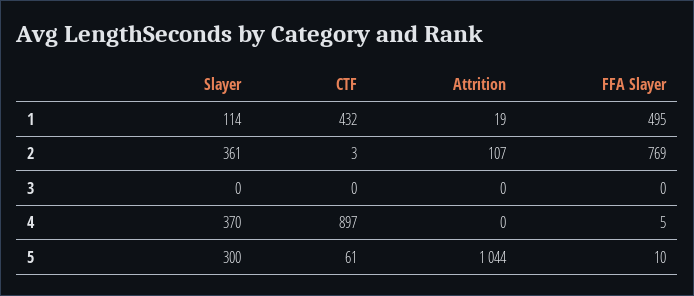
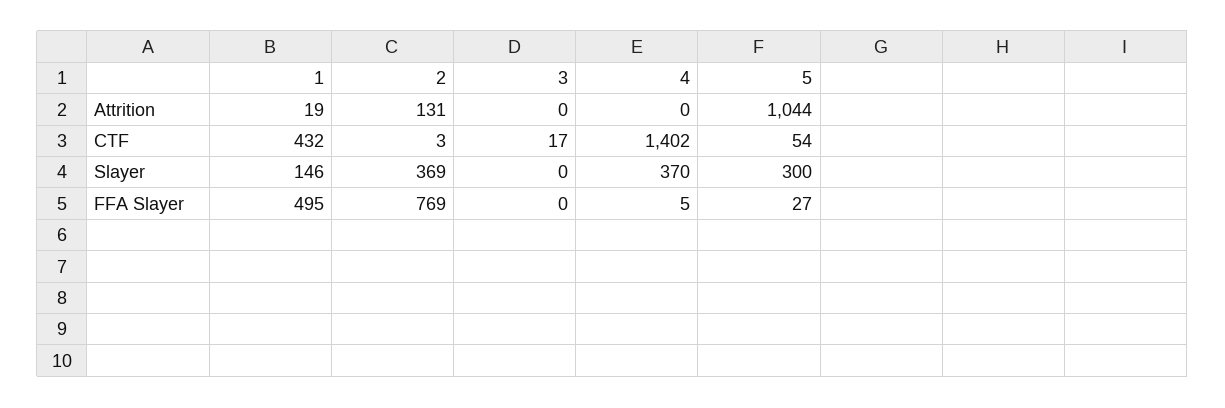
  {
    "Slayer": {
-     "1": 114,
+     "1": 146,
-     "2": 361,
+     "2": 369,
      "3": 0,
      "4": 370,
      "5": 300
    },
    "CTF": {
      "1": 432,
      "2": 3,
-     "3": 0,
+     "3": 17,
-     "4": 897,
+     "4": 1402,
-     "5": 61
+     "5": 54
    },
    "Attrition": {
      "1": 19,
-     "2": 107,
+     "2": 131,
      "3": 0,
      "4": 0,
      "5": 1044
    },
    "FFA Slayer": {
      "1": 495,
      "2": 769,
      "3": 0,
      "4": 5,
-     "5": 10
+     "5": 27
    }
  }

